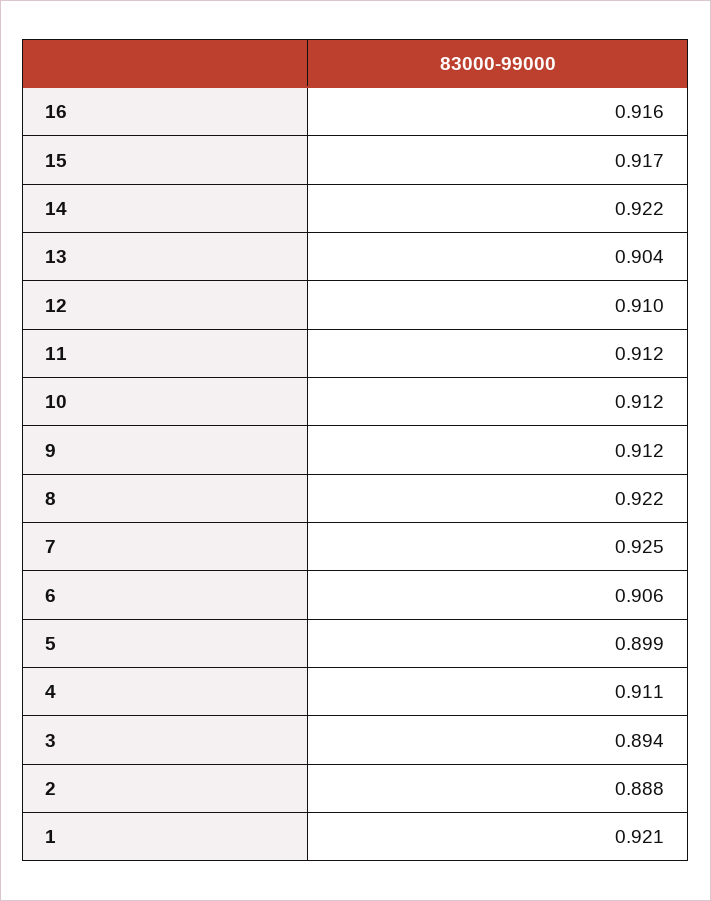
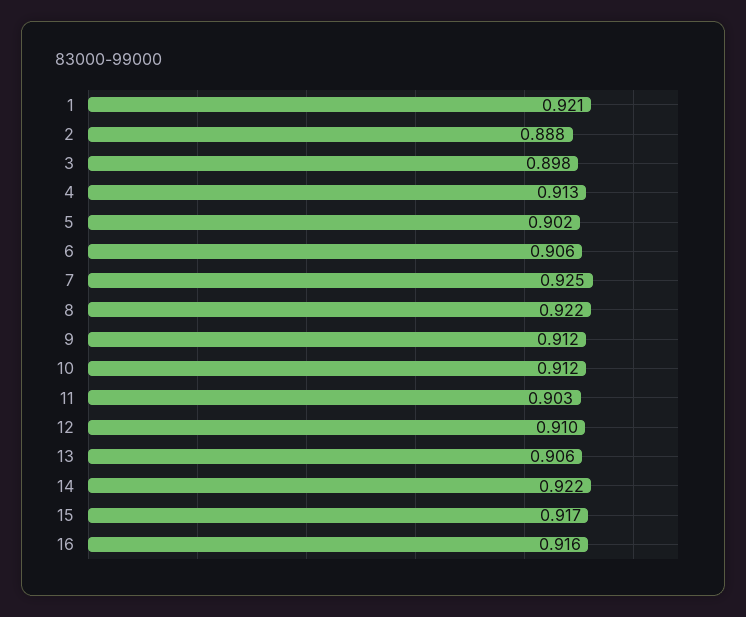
  {
    "16": 0.916,
    "15": 0.917,
    "14": 0.922,
-   "13": 0.904,
+   "13": 0.906,
    "12": 0.91,
-   "11": 0.912,
+   "11": 0.903,
    "10": 0.912,
    "9": 0.912,
    "8": 0.922,
    "7": 0.925,
    "6": 0.906,
-   "5": 0.899,
+   "5": 0.902,
-   "4": 0.911,
+   "4": 0.913,
-   "3": 0.894,
+   "3": 0.898,
    "2": 0.888,
    "1": 0.921
  }

